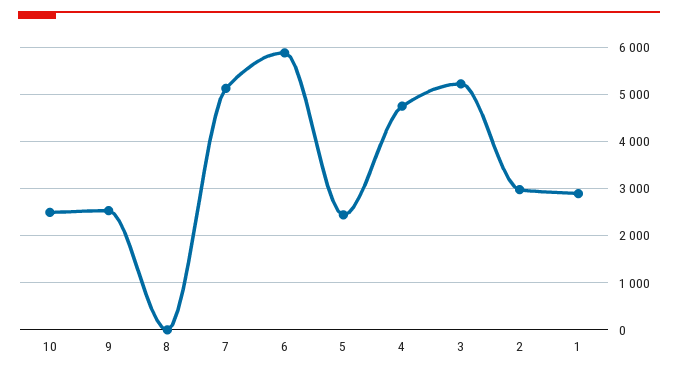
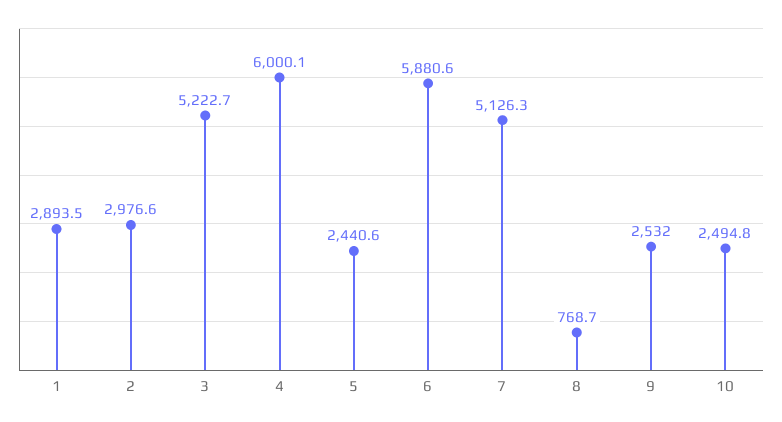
  {
    "10": 2494.8,
    "9": 2532,
-   "8": 0,
+   "8": 768.7,
    "7": 5126.3,
    "6": 5880.6,
    "5": 2440.6,
-   "4": 4800,
+   "4": 6000.1,
    "3": 5222.7,
    "2": 2976.6,
    "1": 2893.5
  }

